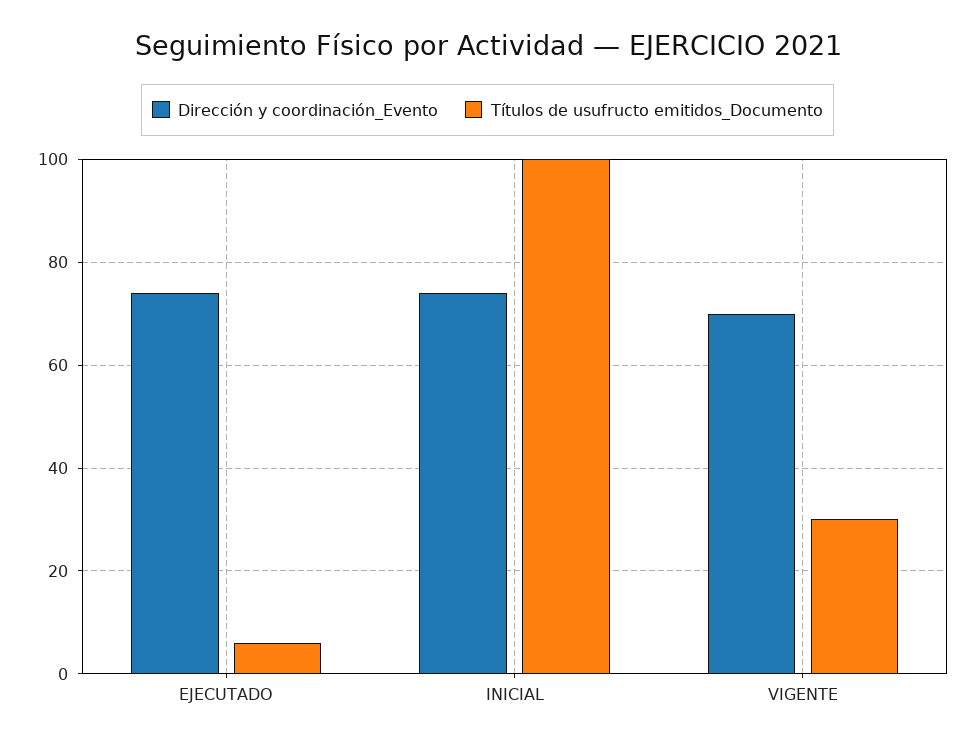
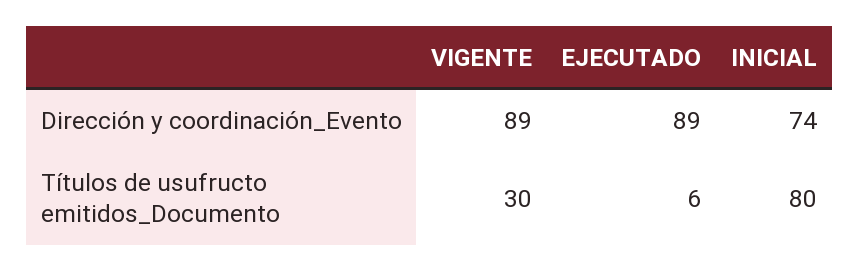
  {
    "Dirección y coordinación_Evento": {
-     "EJECUTADO": 75,
+     "EJECUTADO": 89,
      "INICIAL": 74,
-     "VIGENTE": 70
+     "VIGENTE": 89
    },
    "Títulos de usufructo emitidos_Documento": {
      "EJECUTADO": 6,
-     "INICIAL": 100,
+     "INICIAL": 80,
      "VIGENTE": 30
    }
  }

